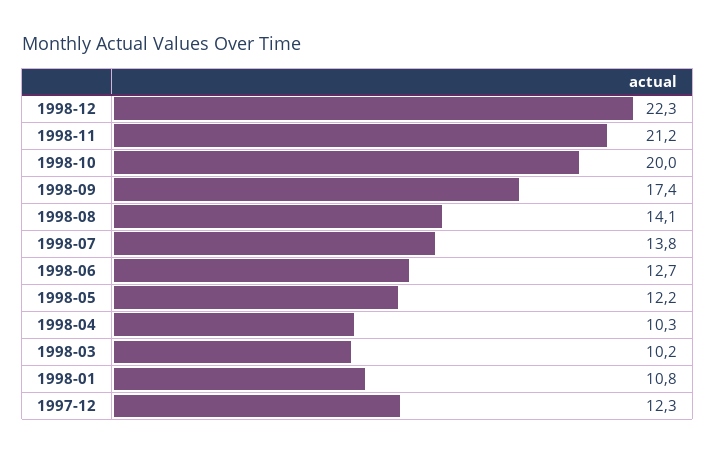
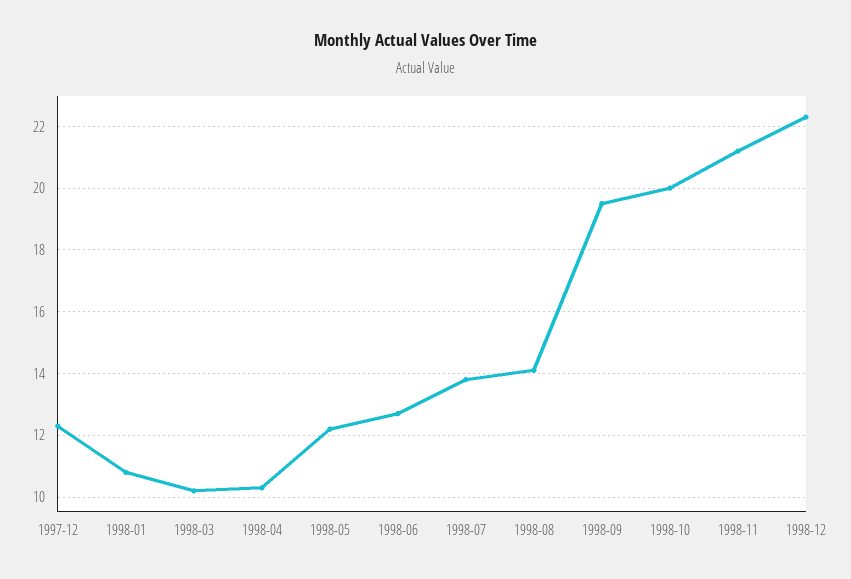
  {
    "1998-12": 22.3,
    "1998-11": 21.2,
    "1998-10": 20,
-   "1998-09": 17.4,
+   "1998-09": 19.5,
    "1998-08": 14.1,
    "1998-07": 13.8,
    "1998-06": 12.7,
    "1998-05": 12.2,
    "1998-04": 10.3,
    "1998-03": 10.2,
    "1998-01": 10.8,
    "1997-12": 12.3
  }

